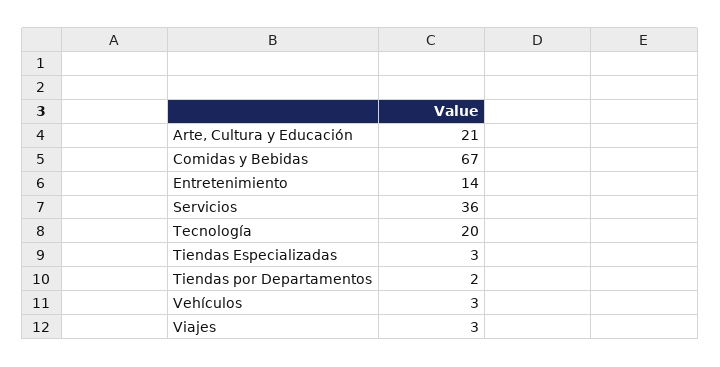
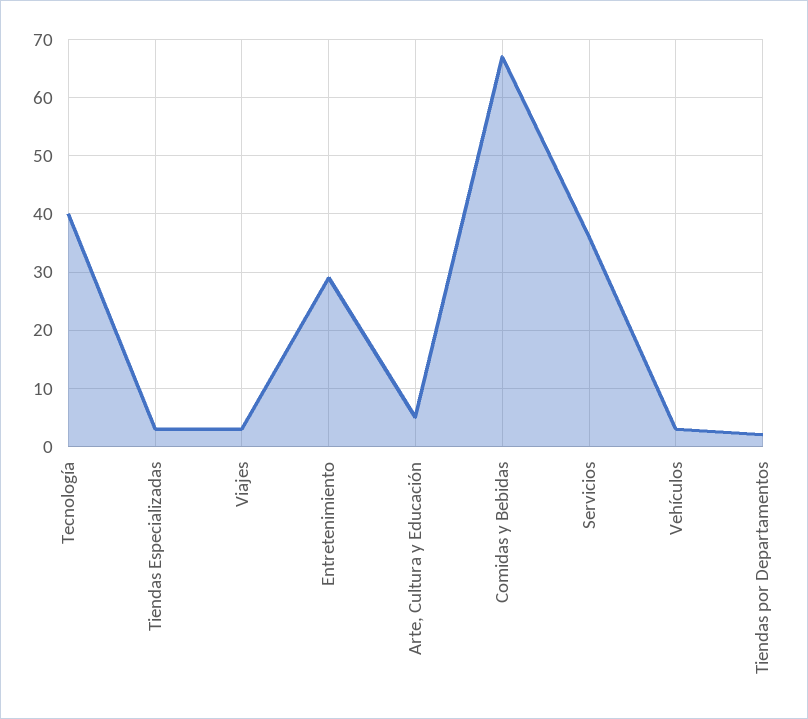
  {
-   "Arte, Cultura y Educación": 21,
+   "Arte, Cultura y Educación": 5,
    "Comidas y Bebidas": 67,
-   "Entretenimiento": 14,
+   "Entretenimiento": 30,
    "Servicios": 36,
-   "Tecnología": 20,
+   "Tecnología": 40,
    "Tiendas Especializadas": 3,
    "Tiendas por Departamentos": 2,
    "Vehículos": 3,
    "Viajes": 3
  }

